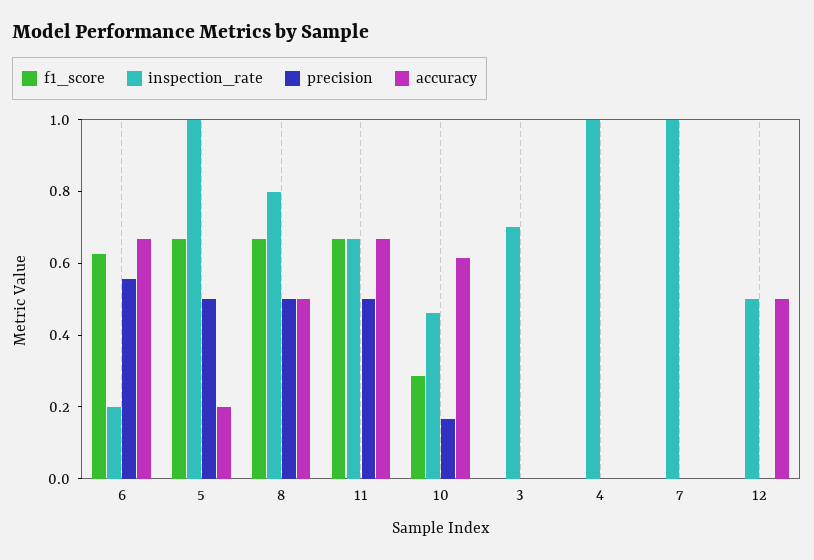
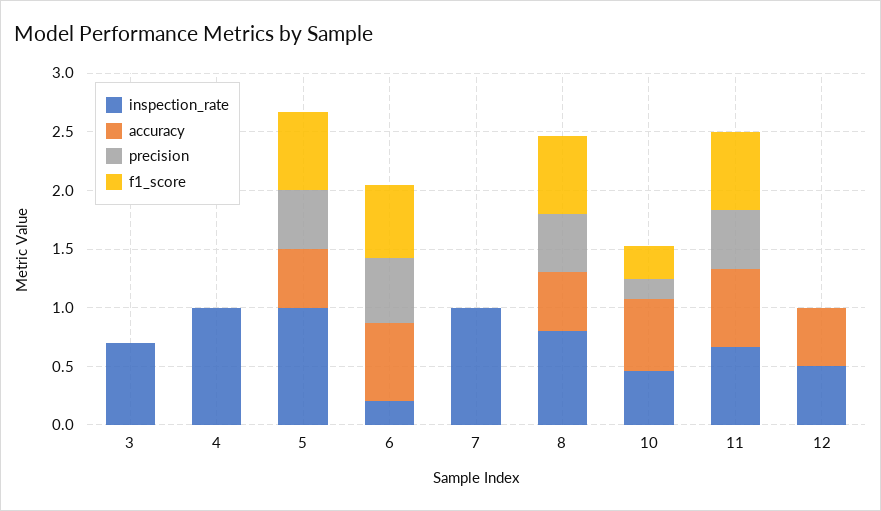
  {
    "f1_score": {
      "6": 0.65,
      "5": 0.65,
      "8": 0.65,
      "11": 0.65,
      "10": 0.3,
      "3": 0,
      "4": 0,
      "7": 0,
      "12": 0
    },
    "inspection_rate": {
      "6": 0.2,
      "5": 1,
      "8": 0.8,
      "11": 0.65,
      "10": 0.45,
      "3": 0.7,
      "4": 1,
      "7": 1,
      "12": 0.5
    },
    "precision": {
      "6": 0.55,
      "5": 0.5,
      "8": 0.5,
      "11": 0.5,
      "10": 0.15,
      "3": 0,
      "4": 0,
      "7": 0,
      "12": 0
    },
    "accuracy": {
      "6": 0.65,
-     "5": 0.2,
+     "5": 0.5,
      "8": 0.5,
      "11": 0.65,
      "10": 0.6,
      "3": 0,
      "4": 0,
      "7": 0,
      "12": 0.5
    }
  }

